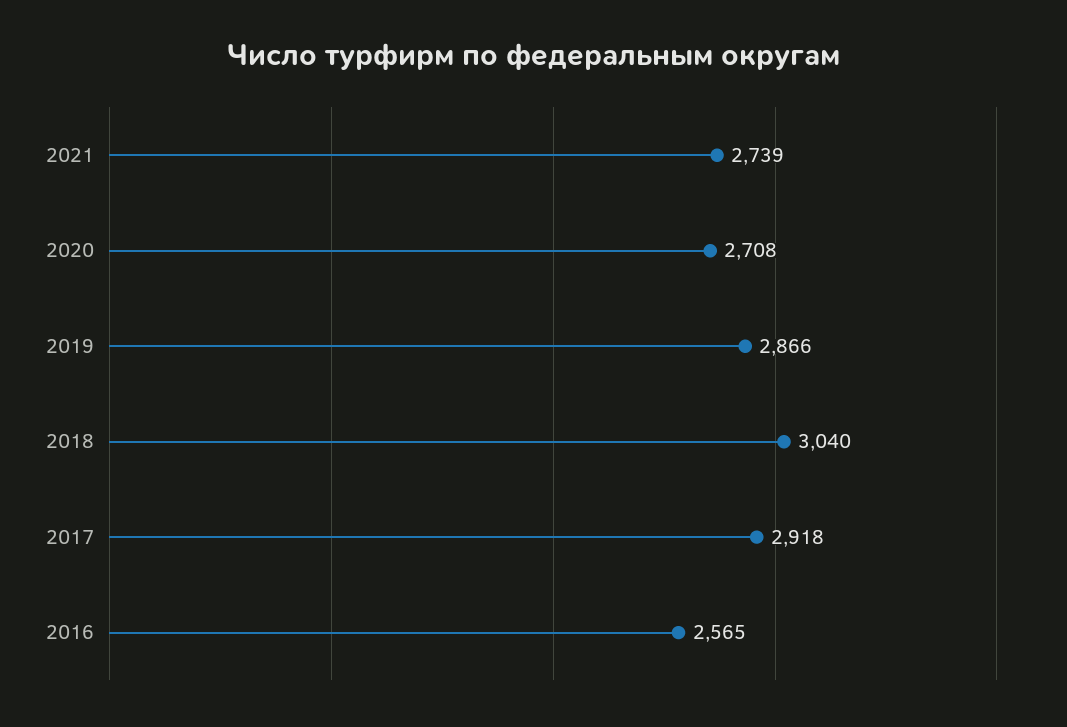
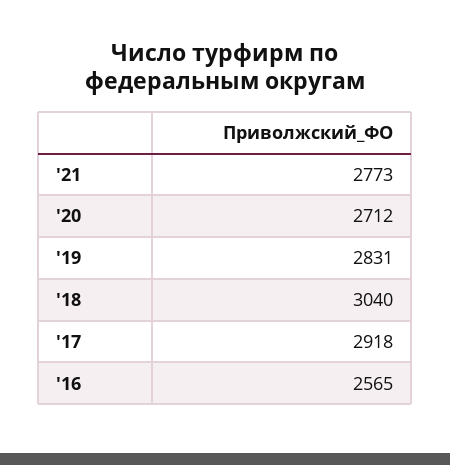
  {
-   "2021": 2739,
+   "2021": 2773,
-   "2020": 2708,
+   "2020": 2712,
-   "2019": 2866,
+   "2019": 2831,
    "2018": 3040,
    "2017": 2918,
    "2016": 2565
  }

